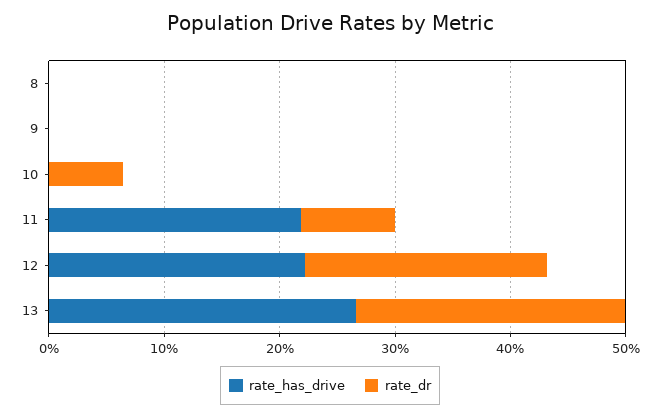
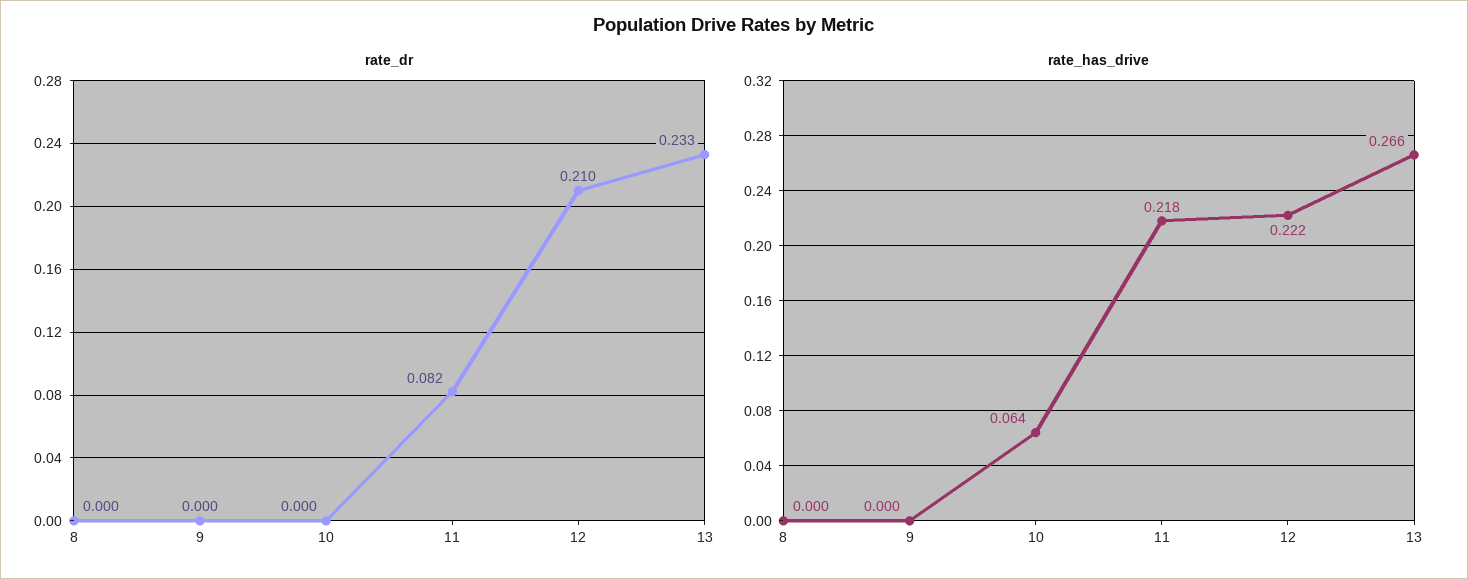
  {
    "rate_has_drive": {
      "8": 0,
      "9": 0,
-     "10": 0,
+     "10": 0.064,
      "11": 0.218,
      "12": 0.222,
      "13": 0.266
    },
    "rate_dr": {
      "8": 0,
      "9": 0,
-     "10": 0.06,
+     "10": 0,
      "11": 0.082,
      "12": 0.21,
      "13": 0.233
    }
  }

